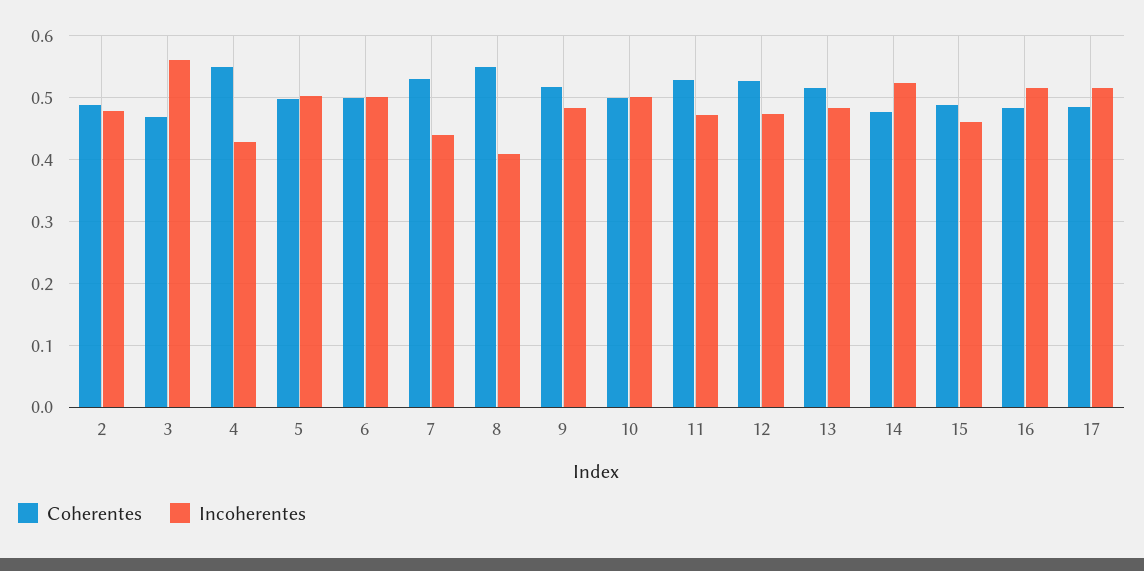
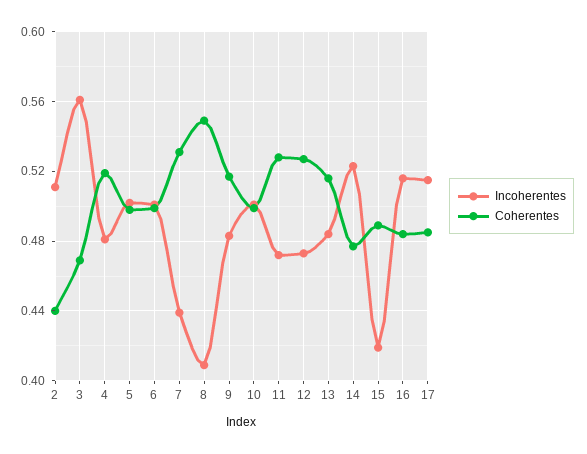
  {
    "Coherentes": {
-     "2": 0.49,
+     "2": 0.44,
      "3": 0.47,
-     "4": 0.55,
+     "4": 0.52,
      "5": 0.5,
      "6": 0.5,
      "7": 0.53,
      "8": 0.55,
      "9": 0.515,
      "10": 0.5,
      "11": 0.53,
      "12": 0.525,
      "13": 0.515,
      "14": 0.475,
      "15": 0.49,
      "16": 0.485,
      "17": 0.485
    },
    "Incoherentes": {
-     "2": 0.48,
+     "2": 0.51,
      "3": 0.56,
-     "4": 0.43,
+     "4": 0.48,
      "5": 0.5,
      "6": 0.5,
      "7": 0.44,
      "8": 0.41,
      "9": 0.485,
      "10": 0.5,
      "11": 0.47,
      "12": 0.475,
      "13": 0.485,
      "14": 0.525,
-     "15": 0.46,
+     "15": 0.42,
      "16": 0.515,
      "17": 0.515
    }
  }

